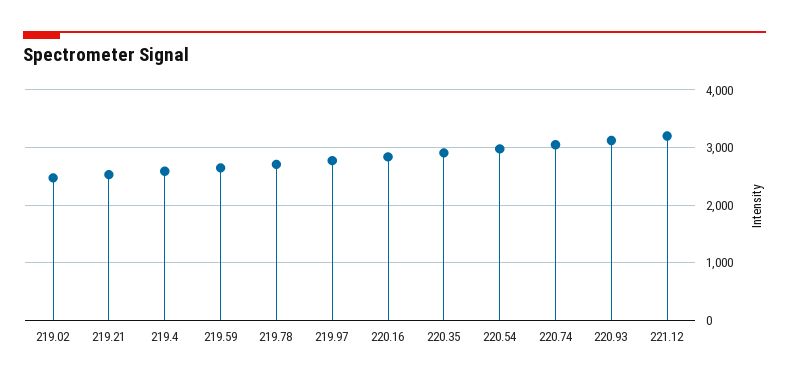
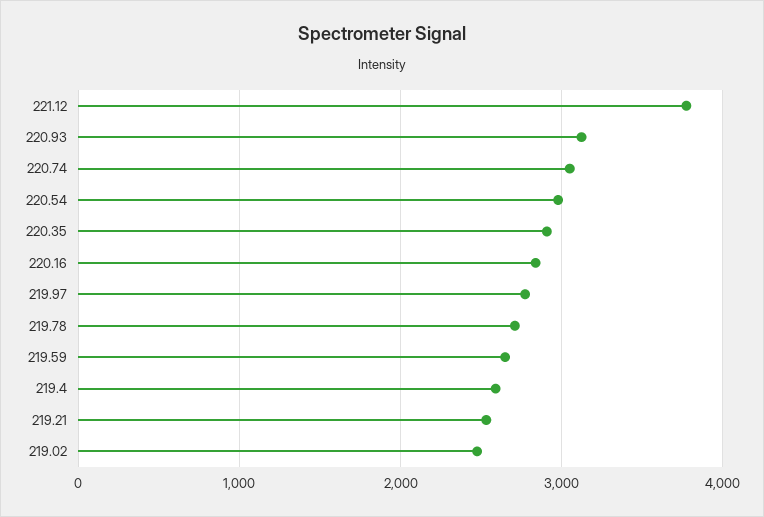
  {
    "219.02": 2500,
    "219.21": 2500,
    "219.4": 2600,
    "219.59": 2600,
    "219.78": 2700,
    "219.97": 2800,
    "220.16": 2800,
    "220.35": 2900,
    "220.54": 3000,
    "220.74": 3100,
    "220.93": 3100,
-   "221.12": 3200
+   "221.12": 3800
  }

